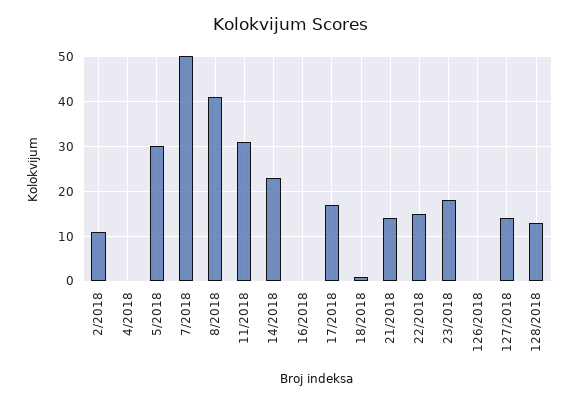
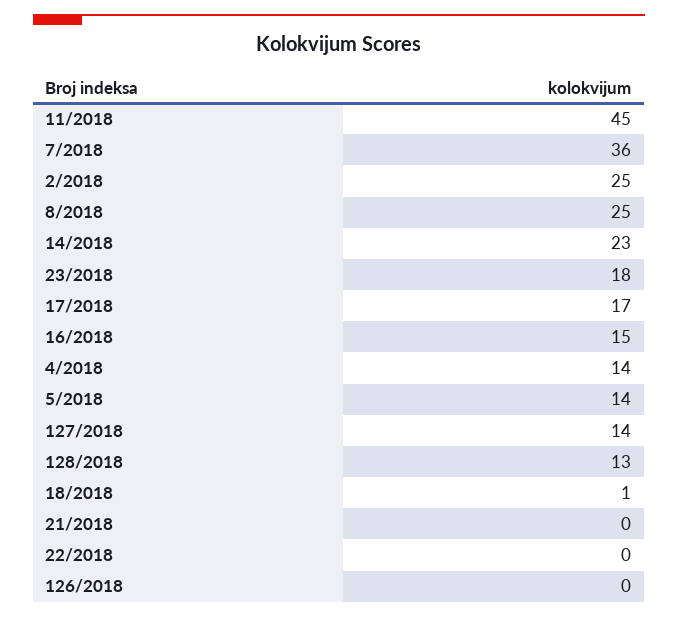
  {
-   "2/2018": 10,
+   "2/2018": 25,
-   "4/2018": 0,
+   "4/2018": 14,
-   "5/2018": 30,
+   "5/2018": 14,
-   "7/2018": 50,
+   "7/2018": 36,
-   "8/2018": 40,
+   "8/2018": 25,
-   "11/2018": 30,
+   "11/2018": 45,
    "14/2018": 23,
-   "16/2018": 0,
+   "16/2018": 15,
    "17/2018": 17,
    "18/2018": 1,
-   "21/2018": 15,
+   "21/2018": 0,
-   "22/2018": 15,
+   "22/2018": 0,
    "23/2018": 18,
    "126/2018": 0,
    "127/2018": 14,
    "128/2018": 13
  }

